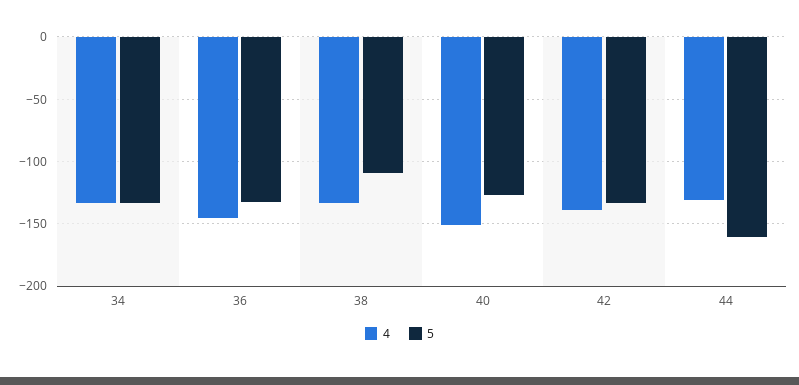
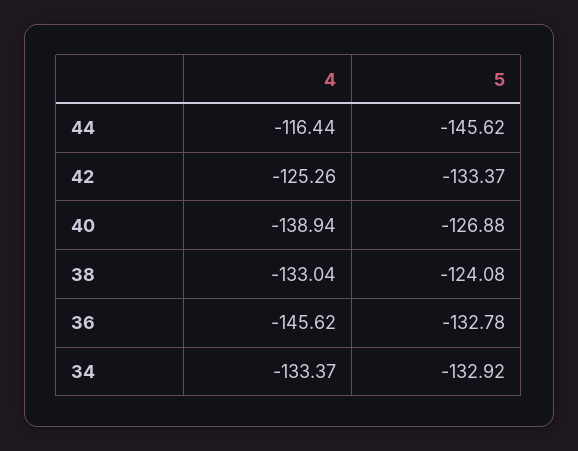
  {
    "4": {
      "34": -133.37,
      "36": -145.62,
      "38": -133.04,
-     "40": -150,
+     "40": -138.94,
-     "42": -140,
+     "42": -125.26,
-     "44": -130
+     "44": -116.44
    },
    "5": {
      "34": -132.92,
      "36": -132.78,
-     "38": -110,
+     "38": -124.08,
      "40": -126.88,
      "42": -133.37,
-     "44": -160
+     "44": -145.62
    }
  }

